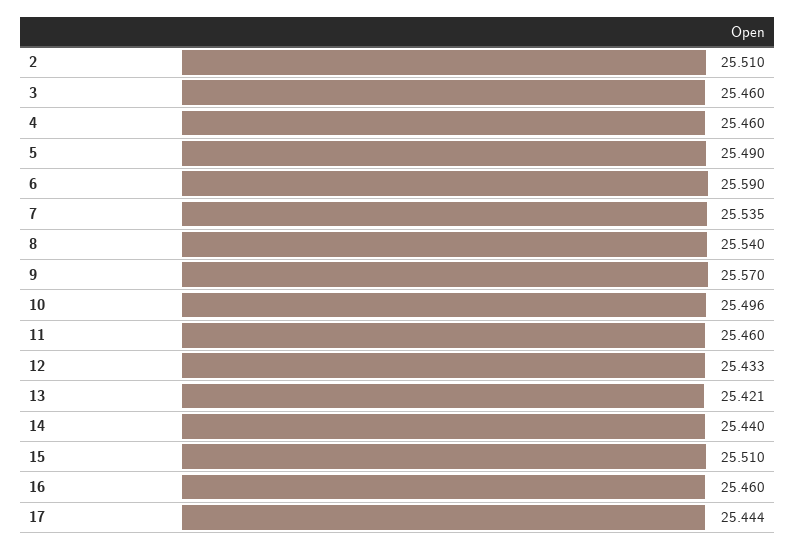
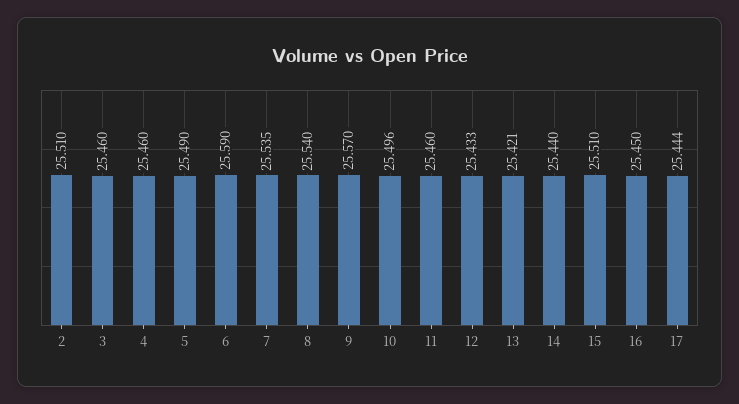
  {
    "2": 25.51,
    "3": 25.46,
    "4": 25.46,
    "5": 25.49,
    "6": 25.59,
    "7": 25.535,
    "8": 25.54,
    "9": 25.57,
    "10": 25.496,
    "11": 25.46,
    "12": 25.433,
    "13": 25.421,
    "14": 25.44,
    "15": 25.51,
-   "16": 25.46,
+   "16": 25.45,
    "17": 25.444
  }

